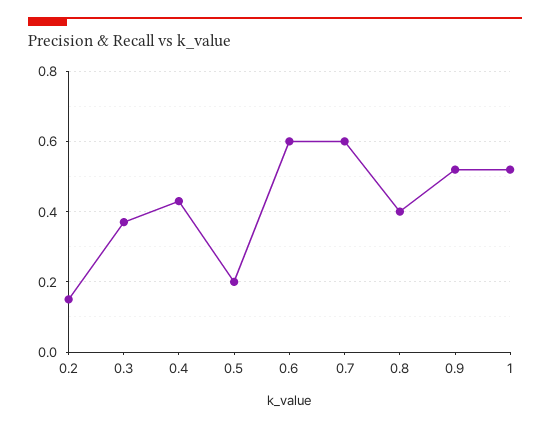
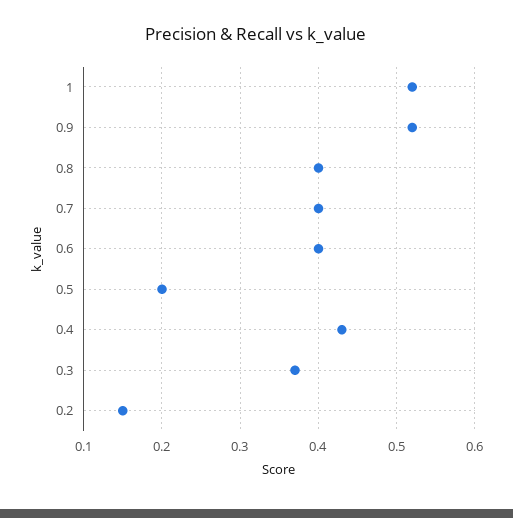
  {
    "0.2": 0.15,
    "0.3": 0.37,
    "0.4": 0.43,
    "0.5": 0.2,
-   "0.6": 0.6,
+   "0.6": 0.4,
-   "0.7": 0.6,
+   "0.7": 0.4,
    "0.8": 0.4,
    "0.9": 0.52,
    "1": 0.52
  }

